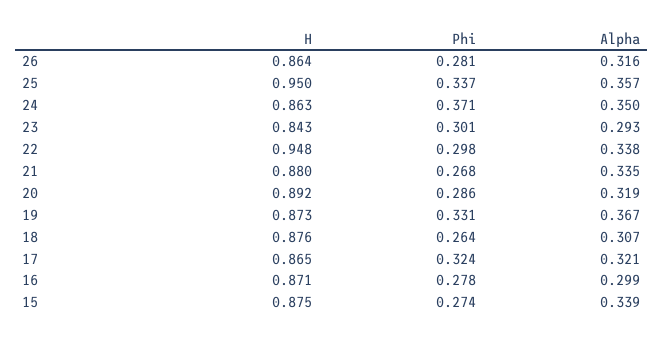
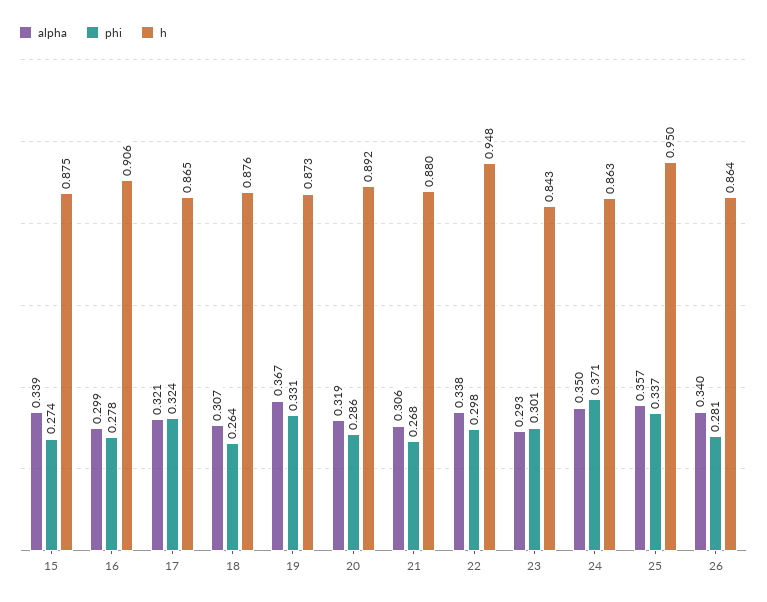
  {
    "H": {
      "26": 0.864,
      "25": 0.95,
      "24": 0.863,
      "23": 0.843,
      "22": 0.948,
      "21": 0.88,
      "20": 0.892,
      "19": 0.873,
      "18": 0.876,
      "17": 0.865,
-     "16": 0.871,
+     "16": 0.906,
      "15": 0.875
    },
    "Phi": {
      "26": 0.281,
      "25": 0.337,
      "24": 0.371,
      "23": 0.301,
      "22": 0.298,
      "21": 0.268,
      "20": 0.286,
      "19": 0.331,
      "18": 0.264,
      "17": 0.324,
      "16": 0.278,
      "15": 0.274
    },
    "Alpha": {
-     "26": 0.316,
+     "26": 0.34,
      "25": 0.357,
      "24": 0.35,
      "23": 0.293,
      "22": 0.338,
-     "21": 0.335,
+     "21": 0.306,
      "20": 0.319,
      "19": 0.367,
      "18": 0.307,
      "17": 0.321,
      "16": 0.299,
      "15": 0.339
    }
  }

